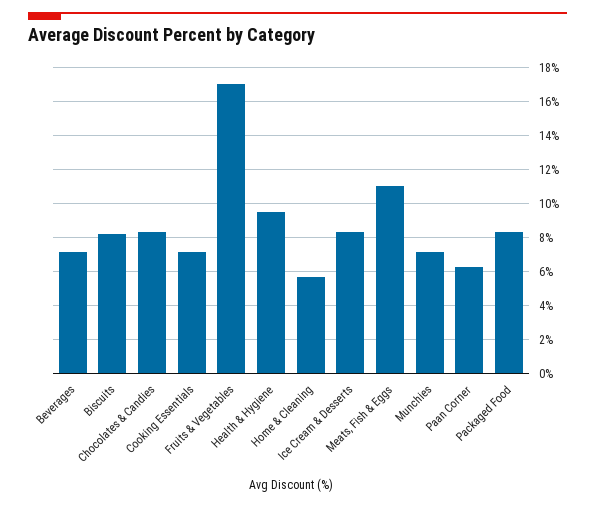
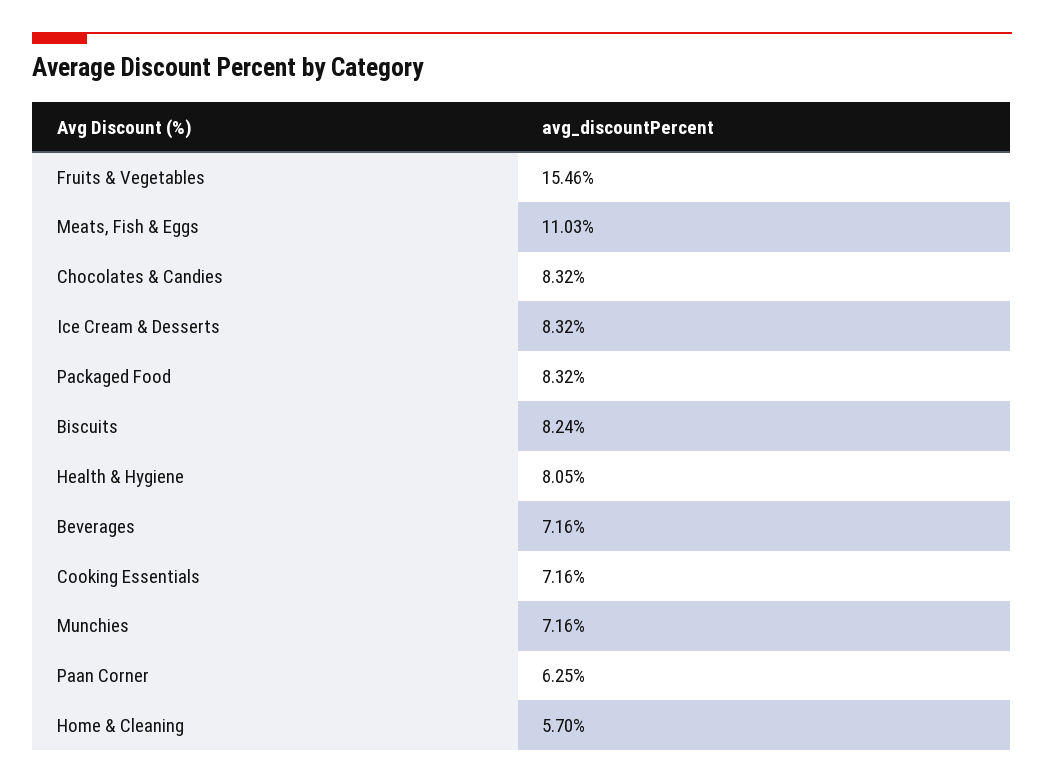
  {
    "Beverages": 7.16,
    "Biscuits": 8.24,
    "Chocolates & Candies": 8.32,
    "Cooking Essentials": 7.16,
-   "Fruits & Vegetables": 17,
+   "Fruits & Vegetables": 15.46,
-   "Health & Hygiene": 9.5,
+   "Health & Hygiene": 8.05,
    "Home & Cleaning": 5.7,
    "Ice Cream & Desserts": 8.32,
    "Meats, Fish & Eggs": 11.03,
    "Munchies": 7.16,
    "Paan Corner": 6.25,
    "Packaged Food": 8.32
  }

